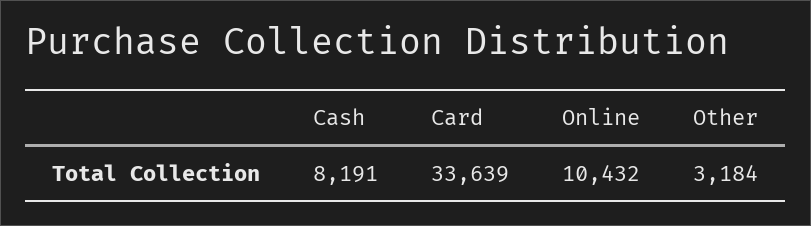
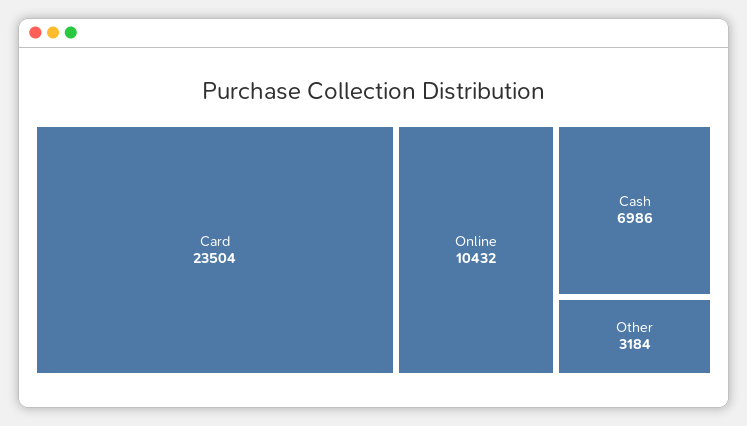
  {
-   "Cash": 8191,
+   "Cash": 6986,
-   "Card": 33639,
+   "Card": 23504,
    "Online": 10432,
    "Other": 3184
  }

